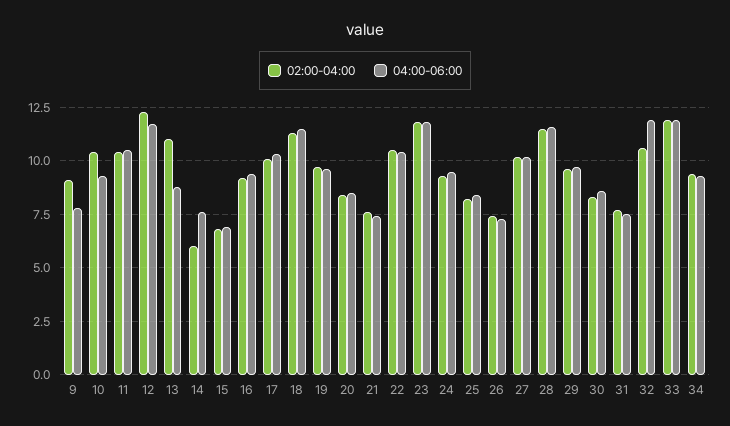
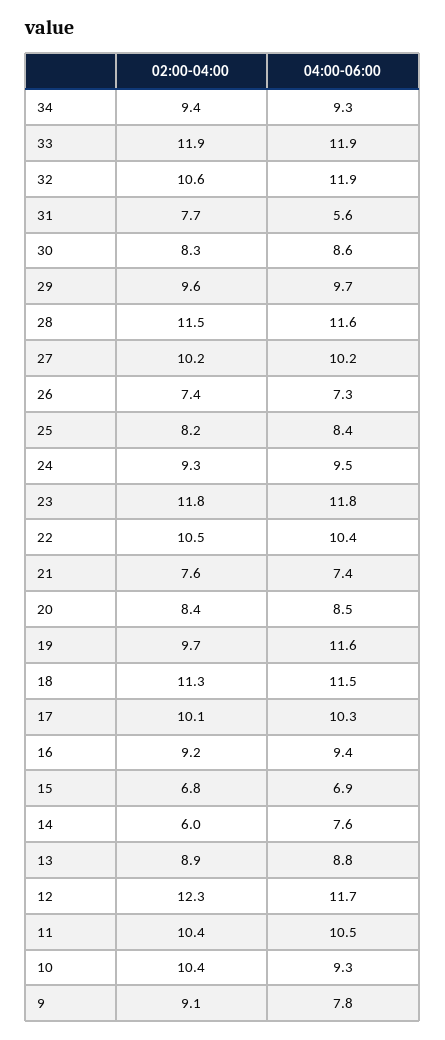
  {
    "02:00-04:00": {
      "9": 9.1,
      "10": 10.4,
      "11": 10.4,
      "12": 12.3,
-     "13": 11,
+     "13": 8.9,
      "14": 6,
      "15": 6.8,
      "16": 9.2,
      "17": 10.1,
      "18": 11.3,
      "19": 9.7,
      "20": 8.4,
      "21": 7.6,
      "22": 10.5,
      "23": 11.8,
      "24": 9.3,
      "25": 8.2,
      "26": 7.4,
      "27": 10.2,
      "28": 11.5,
      "29": 9.6,
      "30": 8.3,
      "31": 7.7,
      "32": 10.6,
      "33": 11.9,
      "34": 9.4
    },
    "04:00-06:00": {
      "9": 7.8,
      "10": 9.3,
      "11": 10.5,
      "12": 11.7,
      "13": 8.8,
      "14": 7.6,
      "15": 6.9,
      "16": 9.4,
      "17": 10.3,
      "18": 11.5,
-     "19": 9.5,
+     "19": 11.6,
      "20": 8.5,
      "21": 7.4,
      "22": 10.4,
      "23": 11.8,
      "24": 9.5,
      "25": 8.4,
      "26": 7.3,
      "27": 10.2,
      "28": 11.6,
      "29": 9.7,
      "30": 8.6,
-     "31": 7.5,
+     "31": 5.6,
      "32": 11.9,
      "33": 11.9,
      "34": 9.3
    }
  }

